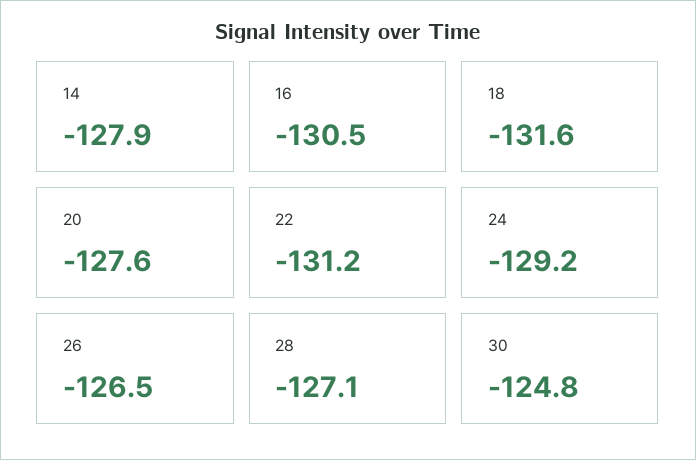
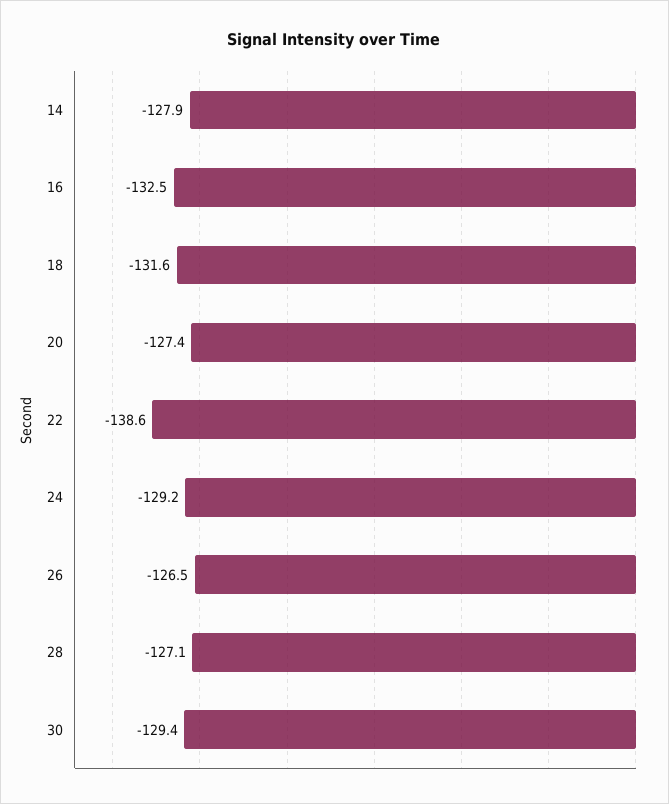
  {
    "14": -127.9,
-   "16": -130.5,
+   "16": -132.5,
    "18": -131.6,
-   "20": -127.6,
+   "20": -127.4,
-   "22": -131.2,
+   "22": -138.6,
    "24": -129.2,
    "26": -126.5,
    "28": -127.1,
-   "30": -124.8
+   "30": -129.4
  }

